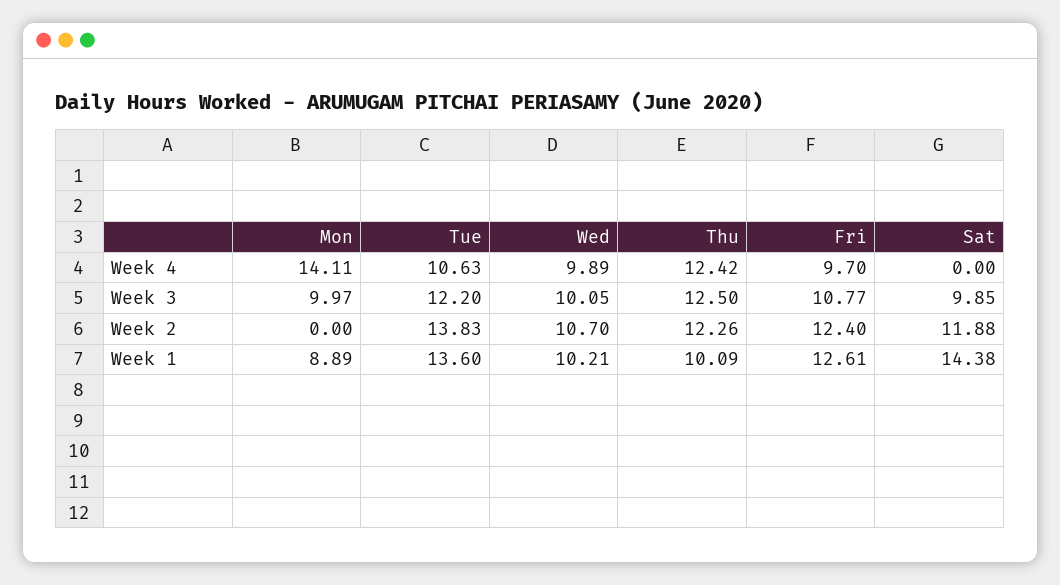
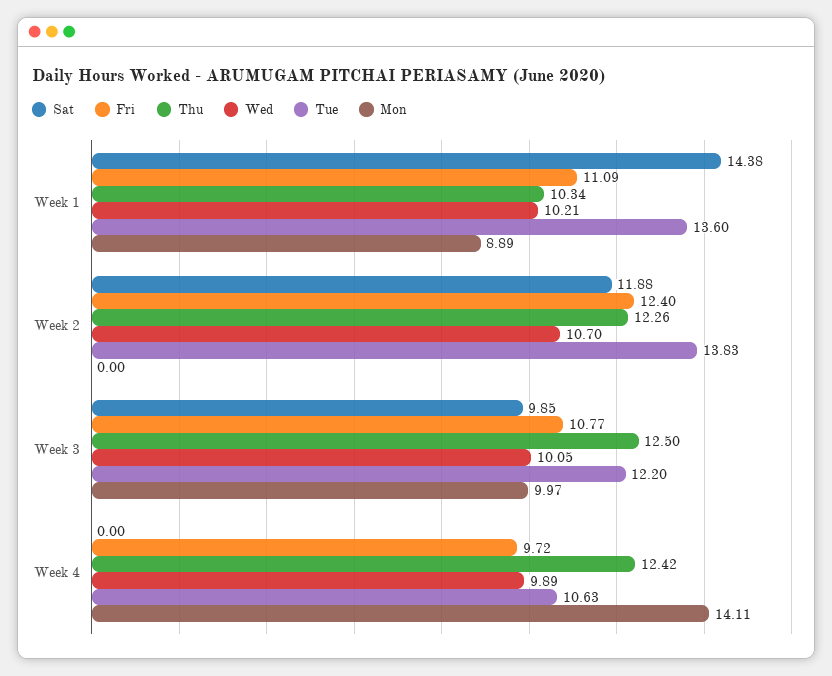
  {
    "Mon": {
      "Week 4": 14.11,
      "Week 3": 9.97,
      "Week 2": 0,
      "Week 1": 8.89
    },
    "Tue": {
      "Week 4": 10.63,
      "Week 3": 12.2,
      "Week 2": 13.83,
      "Week 1": 13.6
    },
    "Wed": {
      "Week 4": 9.89,
      "Week 3": 10.05,
      "Week 2": 10.7,
      "Week 1": 10.21
    },
    "Thu": {
      "Week 4": 12.42,
      "Week 3": 12.5,
      "Week 2": 12.26,
-     "Week 1": 10.09
+     "Week 1": 10.34
    },
    "Fri": {
-     "Week 4": 9.7,
+     "Week 4": 9.72,
      "Week 3": 10.77,
      "Week 2": 12.4,
-     "Week 1": 12.61
+     "Week 1": 11.09
    },
    "Sat": {
      "Week 4": 0,
      "Week 3": 9.85,
      "Week 2": 11.88,
      "Week 1": 14.38
    }
  }

